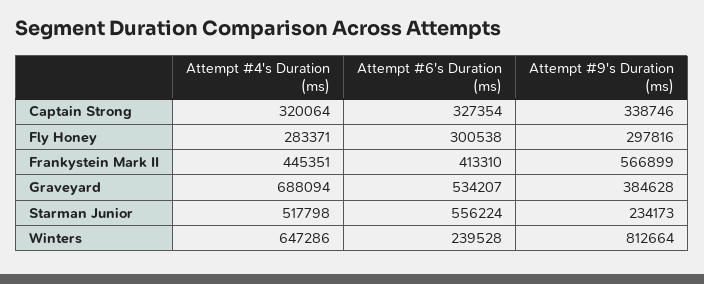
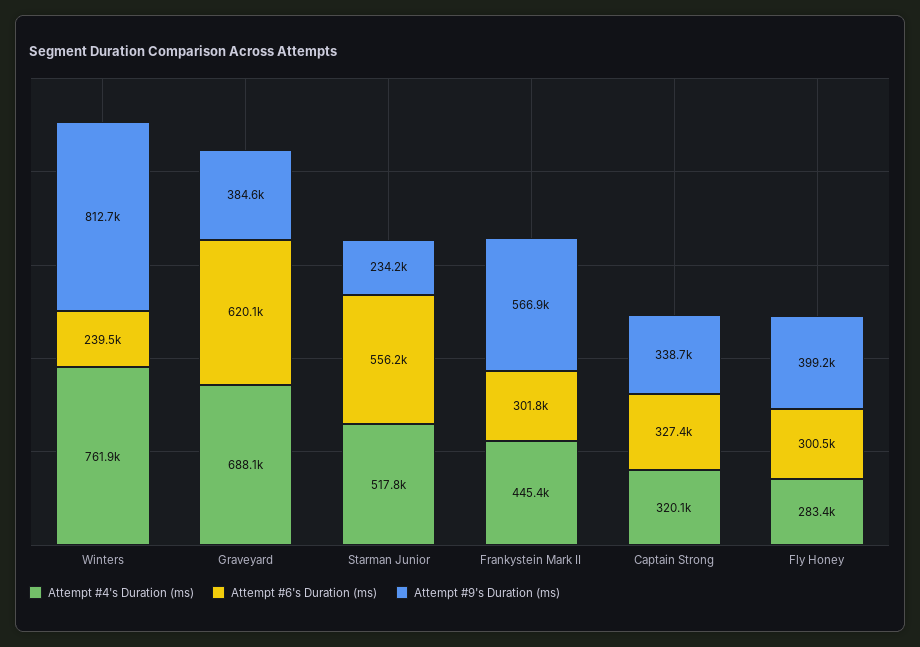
  {
    "Attempt #4's Duration (ms)": {
      "Captain Strong": 320064,
      "Fly Honey": 283371,
      "Frankystein Mark II": 445351,
      "Graveyard": 688094,
      "Starman Junior": 517798,
-     "Winters": 647286
+     "Winters": 761900
    },
    "Attempt #6's Duration (ms)": {
      "Captain Strong": 327354,
      "Fly Honey": 300538,
-     "Frankystein Mark II": 413310,
+     "Frankystein Mark II": 301800,
-     "Graveyard": 534207,
+     "Graveyard": 620100,
      "Starman Junior": 556224,
      "Winters": 239528
    },
    "Attempt #9's Duration (ms)": {
      "Captain Strong": 338746,
-     "Fly Honey": 297816,
+     "Fly Honey": 399200,
      "Frankystein Mark II": 566899,
      "Graveyard": 384628,
      "Starman Junior": 234173,
      "Winters": 812664
    }
  }

